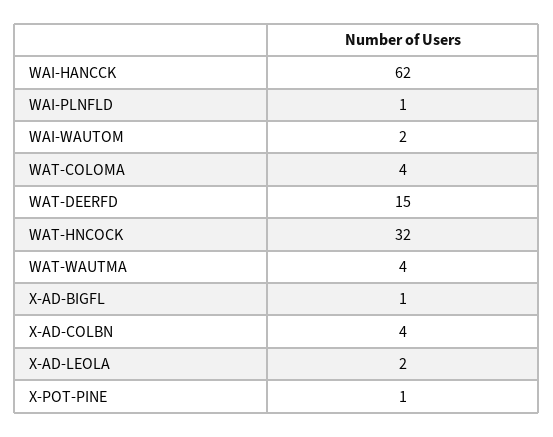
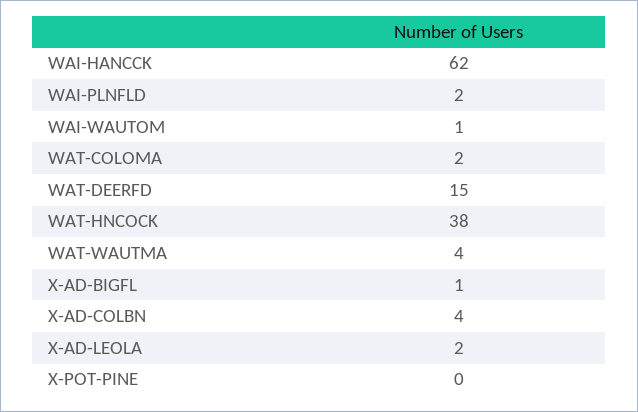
  {
    "WAI-HANCCK": 62,
-   "WAI-PLNFLD": 1,
+   "WAI-PLNFLD": 2,
-   "WAI-WAUTOM": 2,
+   "WAI-WAUTOM": 1,
-   "WAT-COLOMA": 4,
+   "WAT-COLOMA": 2,
    "WAT-DEERFD": 15,
-   "WAT-HNCOCK": 32,
+   "WAT-HNCOCK": 38,
    "WAT-WAUTMA": 4,
    "X-AD-BIGFL": 1,
    "X-AD-COLBN": 4,
    "X-AD-LEOLA": 2,
-   "X-POT-PINE": 1
+   "X-POT-PINE": 0
  }

